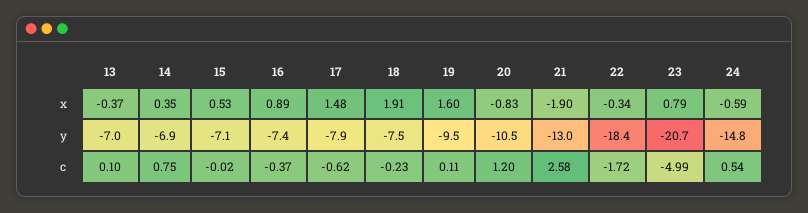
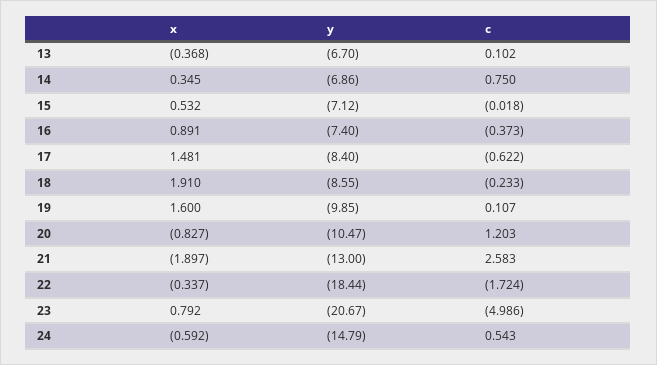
  {
    "13": {
      "x": -0.368,
-     "y": -7,
+     "y": -6.7,
      "c": 0.102
    },
    "14": {
      "x": 0.345,
      "y": -6.86,
      "c": 0.75
    },
    "15": {
      "x": 0.532,
      "y": -7.12,
      "c": -0.018
    },
    "16": {
      "x": 0.891,
      "y": -7.4,
      "c": -0.373
    },
    "17": {
      "x": 1.481,
-     "y": -7.9,
+     "y": -8.4,
      "c": -0.622
    },
    "18": {
      "x": 1.91,
-     "y": -7.5,
+     "y": -8.55,
      "c": -0.233
    },
    "19": {
      "x": 1.6,
-     "y": -9.5,
+     "y": -9.85,
      "c": 0.107
    },
    "20": {
      "x": -0.827,
      "y": -10.47,
      "c": 1.203
    },
    "21": {
      "x": -1.897,
      "y": -13,
      "c": 2.583
    },
    "22": {
      "x": -0.337,
      "y": -18.44,
      "c": -1.724
    },
    "23": {
      "x": 0.792,
      "y": -20.67,
      "c": -4.986
    },
    "24": {
      "x": -0.592,
      "y": -14.79,
      "c": 0.543
    }
  }

